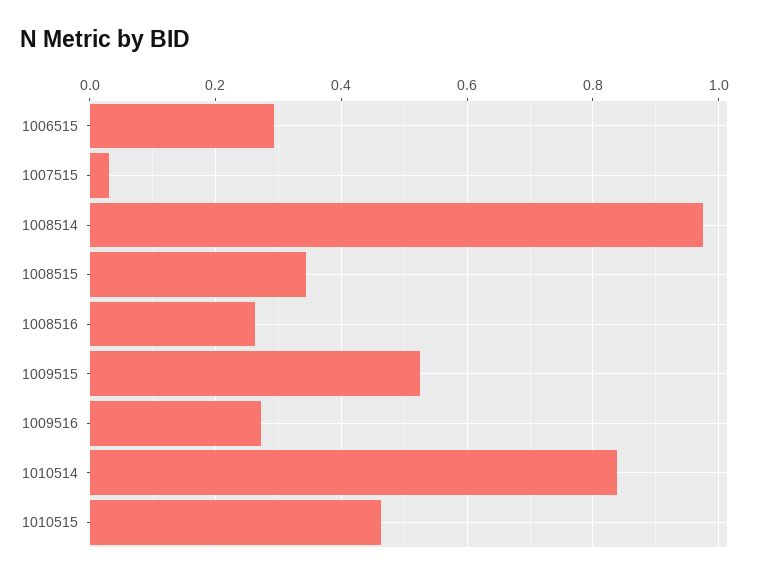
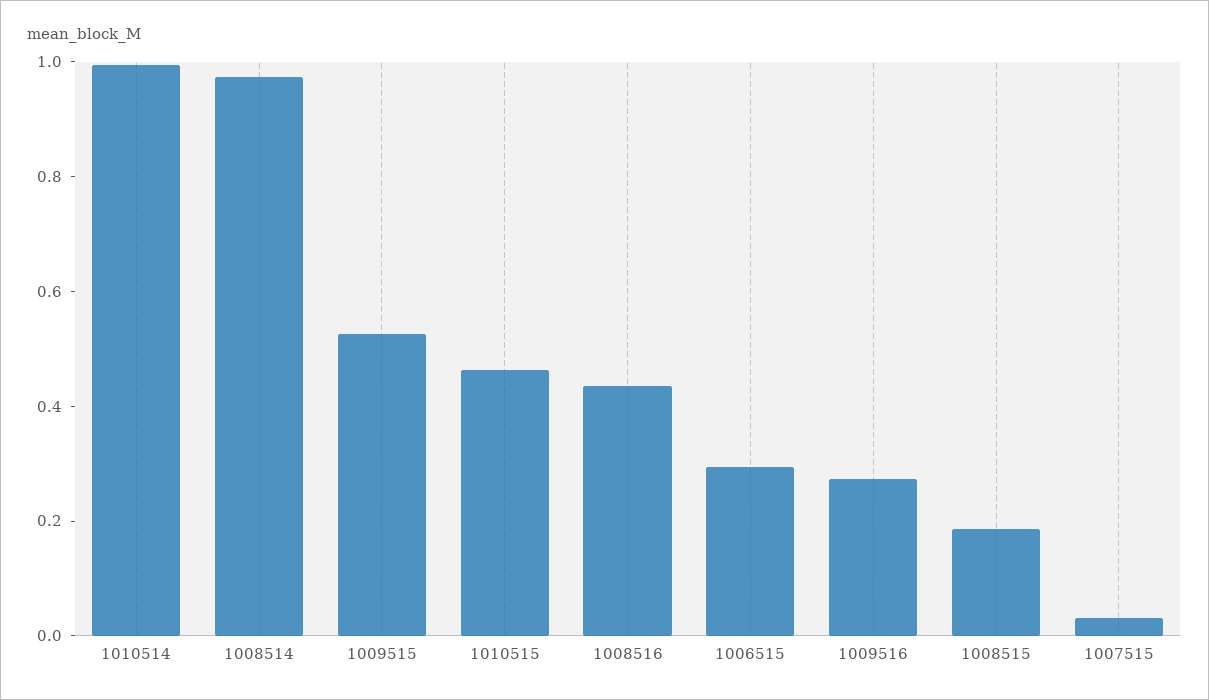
  {
    "1006515": 0.3,
    "1007515": 0.04,
    "1008514": 0.98,
-   "1008515": 0.34,
+   "1008515": 0.2,
-   "1008516": 0.26,
+   "1008516": 0.45,
    "1009515": 0.52,
    "1009516": 0.28,
-   "1010514": 0.84,
+   "1010514": 1,
    "1010515": 0.46
  }

